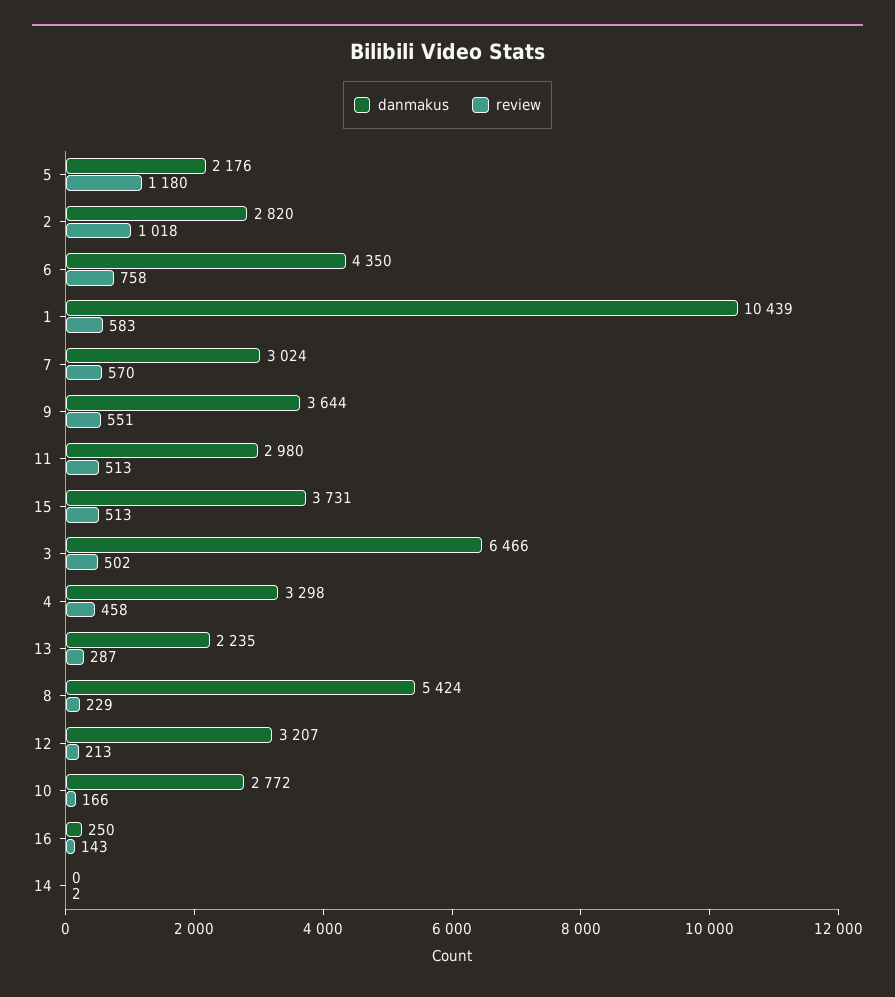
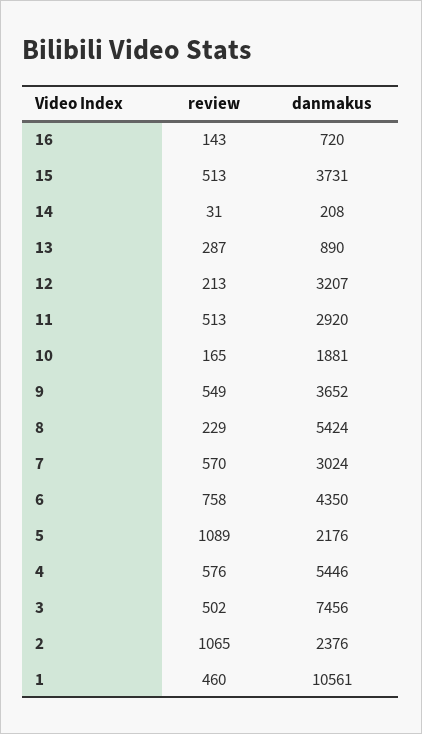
  {
    "danmakus": {
      "5": 2176,
-     "2": 2820,
+     "2": 2376,
      "6": 4350,
-     "1": 10439,
+     "1": 10561,
      "7": 3024,
-     "9": 3644,
+     "9": 3652,
-     "11": 2980,
+     "11": 2920,
      "15": 3731,
-     "3": 6466,
+     "3": 7456,
-     "4": 3298,
+     "4": 5446,
-     "13": 2235,
+     "13": 890,
      "8": 5424,
      "12": 3207,
-     "10": 2772,
+     "10": 1881,
-     "16": 250,
+     "16": 720,
-     "14": 0
+     "14": 208
    },
    "review": {
-     "5": 1180,
+     "5": 1089,
-     "2": 1018,
+     "2": 1065,
      "6": 758,
-     "1": 583,
+     "1": 460,
      "7": 570,
-     "9": 551,
+     "9": 549,
      "11": 513,
      "15": 513,
      "3": 502,
-     "4": 458,
+     "4": 576,
      "13": 287,
      "8": 229,
      "12": 213,
-     "10": 166,
+     "10": 165,
      "16": 143,
-     "14": 2
+     "14": 31
    }
  }

